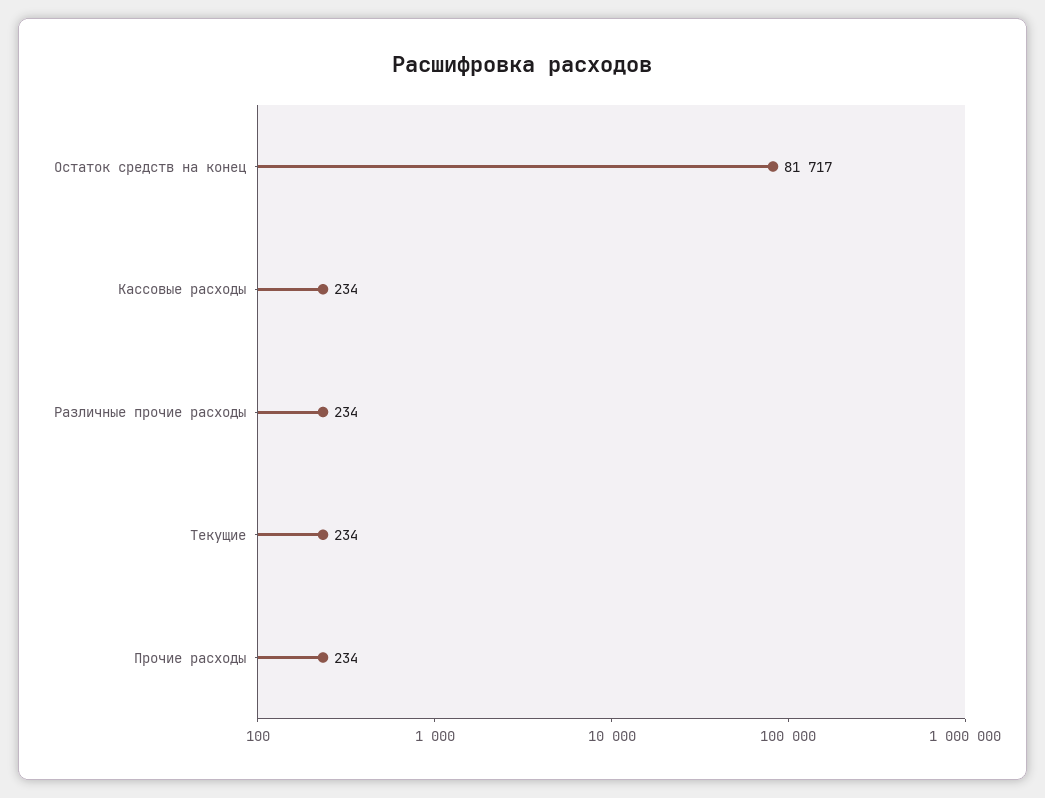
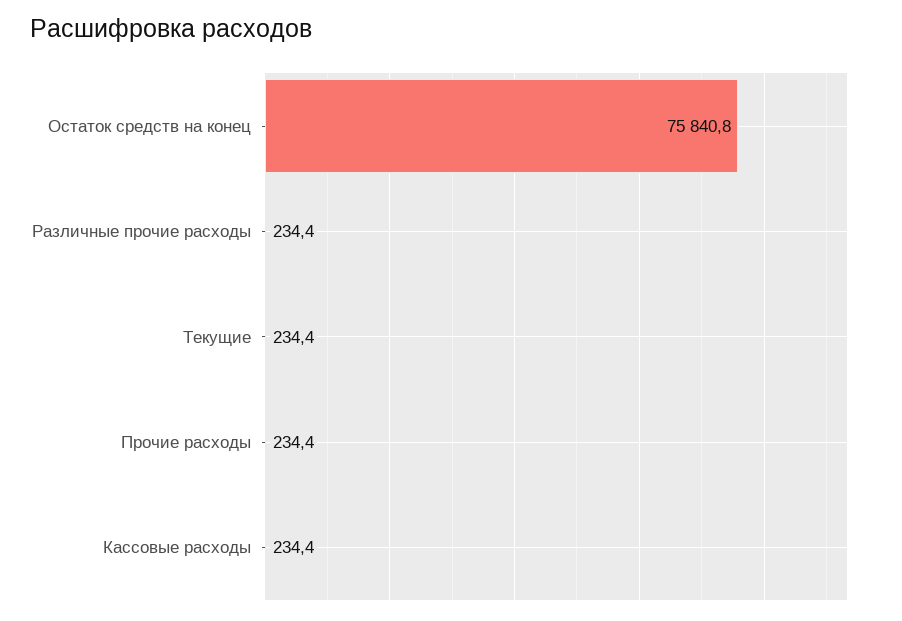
  {
-   "Остаток средств на конец": 81717,
+   "Остаток средств на конец": 75840.8,
    "Кассовые расходы": 234.4,
    "Различные прочие расходы": 234.4,
    "Текущие": 234.4,
    "Прочие расходы": 234.4
  }

